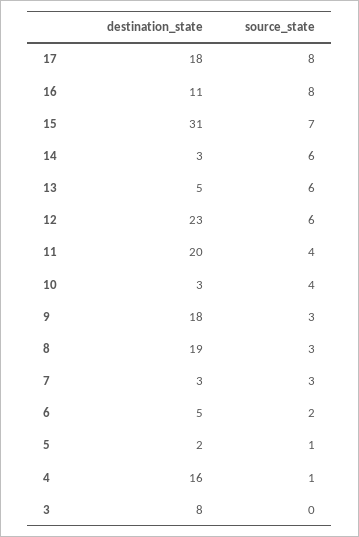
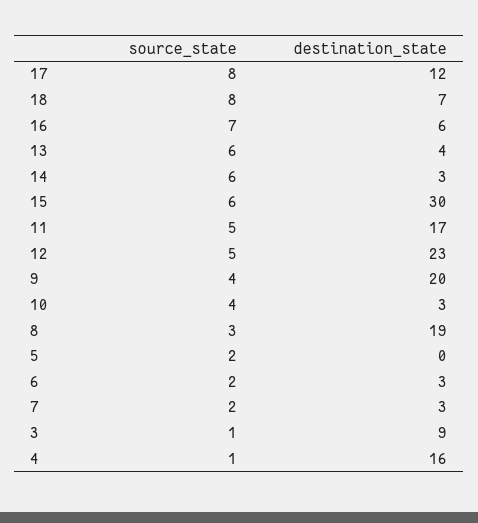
  {
    "destination_state": {
-     "17": 18,
+     "17": 12,
-     "16": 11,
+     "16": 6,
-     "15": 31,
+     "15": 30,
      "14": 3,
-     "13": 5,
+     "13": 4,
      "12": 23,
-     "11": 20,
+     "11": 17,
      "10": 3,
-     "9": 18,
+     "9": 20,
      "8": 19,
      "7": 3,
-     "6": 5,
+     "6": 3,
-     "5": 2,
+     "5": 0,
      "4": 16,
-     "3": 8
+     "3": 9,
+     "18": 7
    },
    "source_state": {
      "17": 8,
-     "16": 8,
+     "16": 7,
-     "15": 7,
+     "15": 6,
      "14": 6,
      "13": 6,
-     "12": 6,
+     "12": 5,
-     "11": 4,
+     "11": 5,
      "10": 4,
-     "9": 3,
+     "9": 4,
      "8": 3,
-     "7": 3,
+     "7": 2,
      "6": 2,
-     "5": 1,
+     "5": 2,
      "4": 1,
-     "3": 0
+     "3": 1,
+     "18": 8
    }
  }

